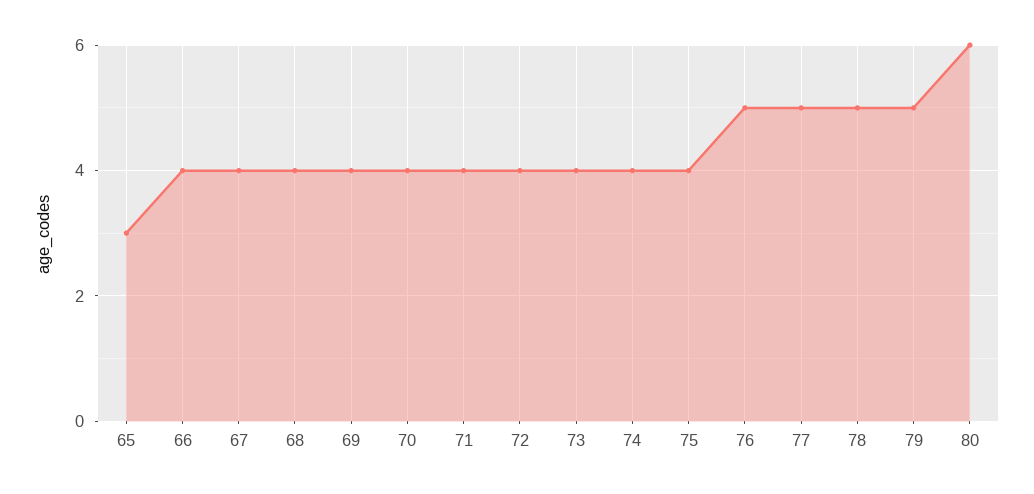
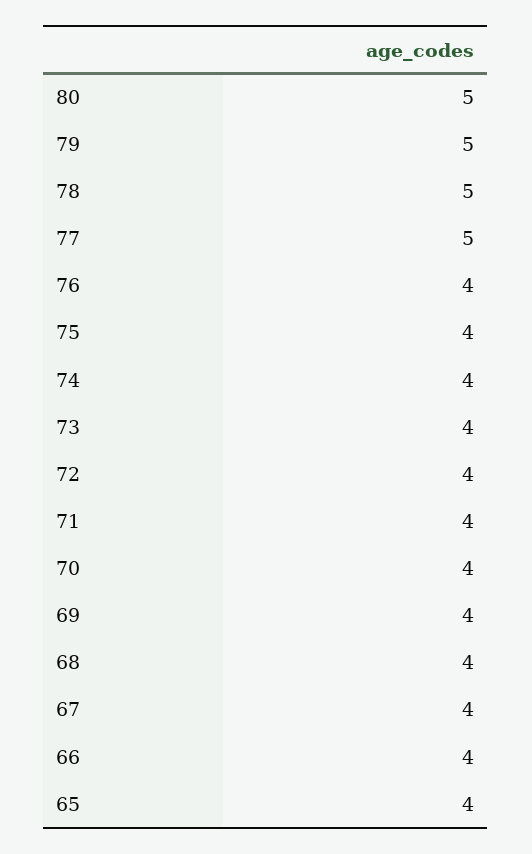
  {
-   "65": 3,
+   "65": 4,
    "66": 4,
    "67": 4,
    "68": 4,
    "69": 4,
    "70": 4,
    "71": 4,
    "72": 4,
    "73": 4,
    "74": 4,
    "75": 4,
-   "76": 5,
+   "76": 4,
    "77": 5,
    "78": 5,
    "79": 5,
-   "80": 6
+   "80": 5
  }

